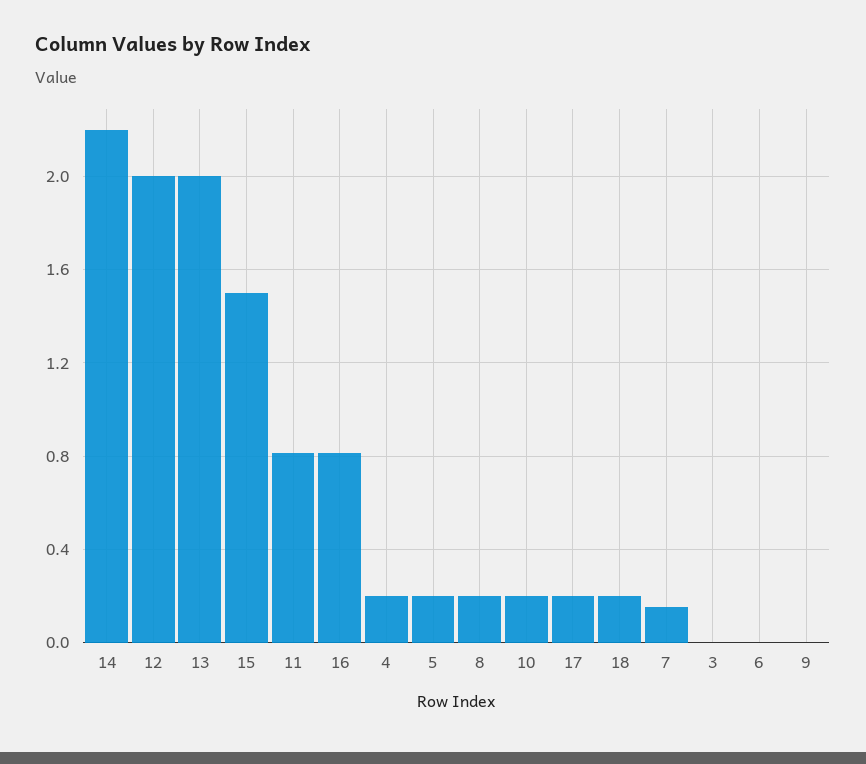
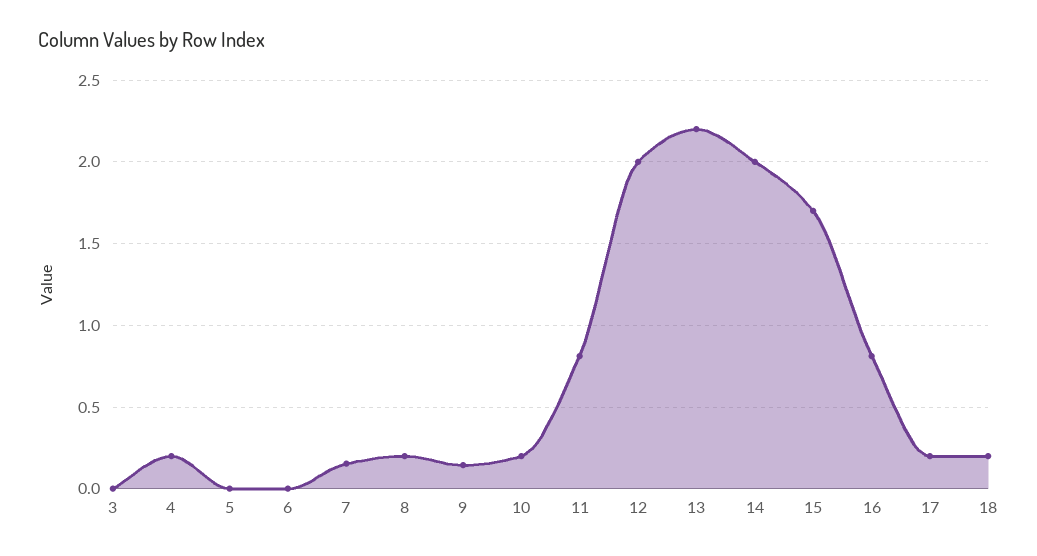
  {
-   "14": 2.2,
+   "14": 2,
    "12": 2,
-   "13": 2,
+   "13": 2.2,
-   "15": 1.5,
+   "15": 1.7,
    "11": 0.8,
    "16": 0.8,
    "4": 0.2,
-   "5": 0.2,
+   "5": 0,
    "8": 0.2,
    "10": 0.2,
    "17": 0.2,
    "18": 0.2,
    "7": 0.15,
    "3": 0,
    "6": 0,
-   "9": 0
+   "9": 0.15
  }

